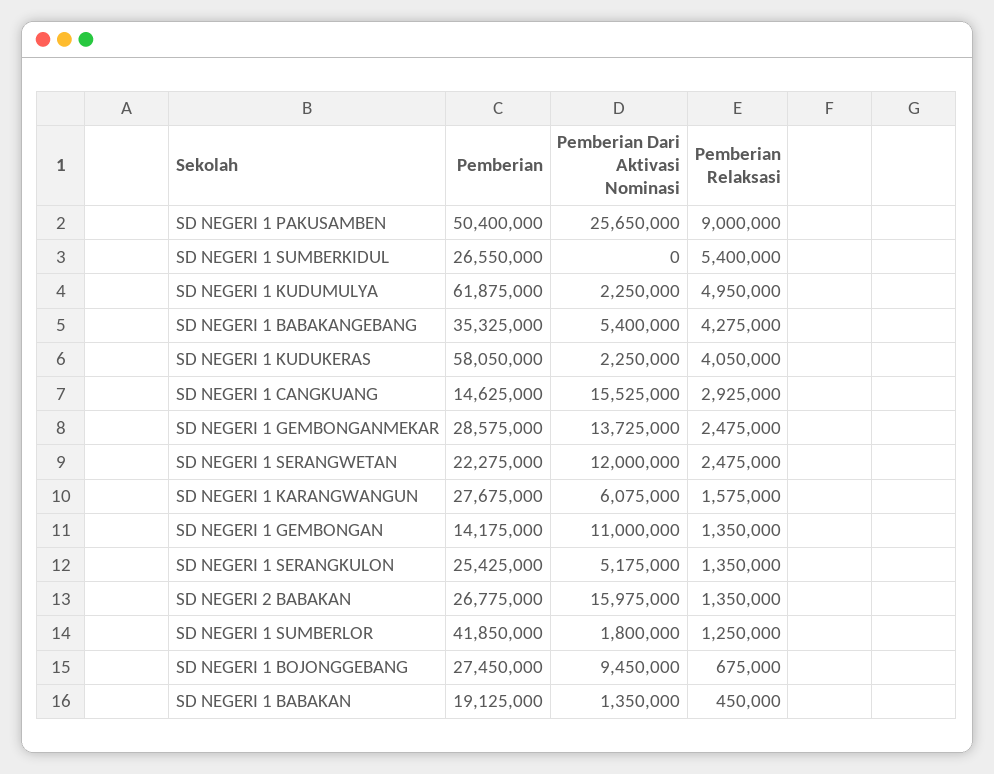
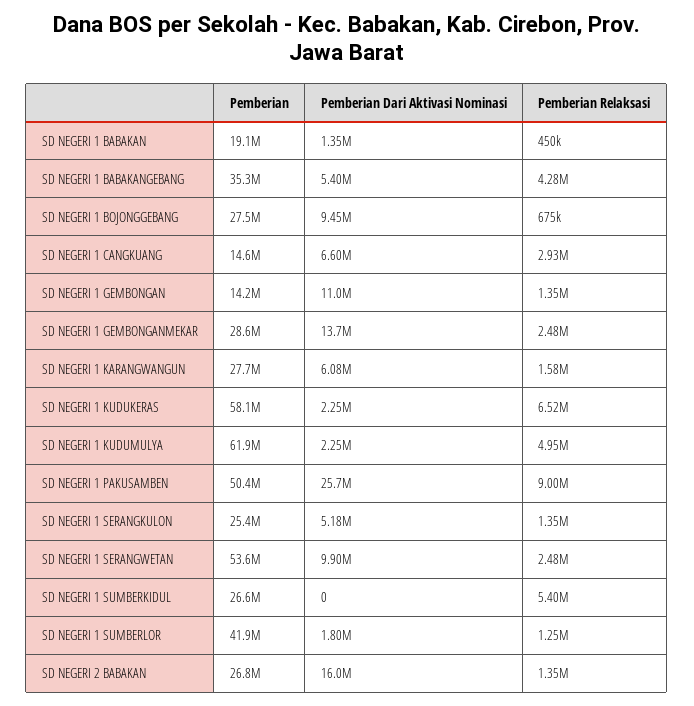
  {
    "Pemberian": {
      "SD NEGERI 1 PAKUSAMBEN": 50400000,
      "SD NEGERI 1 SUMBERKIDUL": 26550000,
      "SD NEGERI 1 KUDUMULYA": 61875000,
      "SD NEGERI 1 BABAKANGEBANG": 35325000,
      "SD NEGERI 1 KUDUKERAS": 58050000,
      "SD NEGERI 1 CANGKUANG": 14625000,
      "SD NEGERI 1 GEMBONGANMEKAR": 28575000,
-     "SD NEGERI 1 SERANGWETAN": 22275000,
+     "SD NEGERI 1 SERANGWETAN": 53600000,
      "SD NEGERI 1 KARANGWANGUN": 27675000,
      "SD NEGERI 1 GEMBONGAN": 14175000,
      "SD NEGERI 1 SERANGKULON": 25425000,
      "SD NEGERI 2 BABAKAN": 26775000,
      "SD NEGERI 1 SUMBERLOR": 41850000,
      "SD NEGERI 1 BOJONGGEBANG": 27450000,
      "SD NEGERI 1 BABAKAN": 19125000
    },
    "Pemberian Dari Aktivasi Nominasi": {
      "SD NEGERI 1 PAKUSAMBEN": 25650000,
      "SD NEGERI 1 SUMBERKIDUL": 0,
      "SD NEGERI 1 KUDUMULYA": 2250000,
      "SD NEGERI 1 BABAKANGEBANG": 5400000,
      "SD NEGERI 1 KUDUKERAS": 2250000,
-     "SD NEGERI 1 CANGKUANG": 15525000,
+     "SD NEGERI 1 CANGKUANG": 6600000,
      "SD NEGERI 1 GEMBONGANMEKAR": 13725000,
-     "SD NEGERI 1 SERANGWETAN": 12000000,
+     "SD NEGERI 1 SERANGWETAN": 9900000,
      "SD NEGERI 1 KARANGWANGUN": 6075000,
      "SD NEGERI 1 GEMBONGAN": 11000000,
      "SD NEGERI 1 SERANGKULON": 5175000,
      "SD NEGERI 2 BABAKAN": 15975000,
      "SD NEGERI 1 SUMBERLOR": 1800000,
      "SD NEGERI 1 BOJONGGEBANG": 9450000,
      "SD NEGERI 1 BABAKAN": 1350000
    },
    "Pemberian Relaksasi": {
      "SD NEGERI 1 PAKUSAMBEN": 9000000,
      "SD NEGERI 1 SUMBERKIDUL": 5400000,
      "SD NEGERI 1 KUDUMULYA": 4950000,
      "SD NEGERI 1 BABAKANGEBANG": 4275000,
-     "SD NEGERI 1 KUDUKERAS": 4050000,
+     "SD NEGERI 1 KUDUKERAS": 6520000,
      "SD NEGERI 1 CANGKUANG": 2925000,
      "SD NEGERI 1 GEMBONGANMEKAR": 2475000,
      "SD NEGERI 1 SERANGWETAN": 2475000,
      "SD NEGERI 1 KARANGWANGUN": 1575000,
      "SD NEGERI 1 GEMBONGAN": 1350000,
      "SD NEGERI 1 SERANGKULON": 1350000,
      "SD NEGERI 2 BABAKAN": 1350000,
      "SD NEGERI 1 SUMBERLOR": 1250000,
      "SD NEGERI 1 BOJONGGEBANG": 675000,
      "SD NEGERI 1 BABAKAN": 450000
    }
  }

